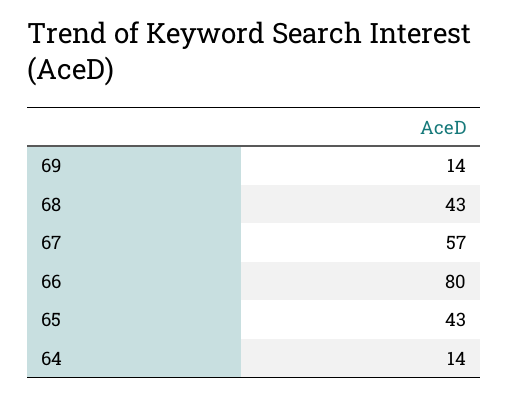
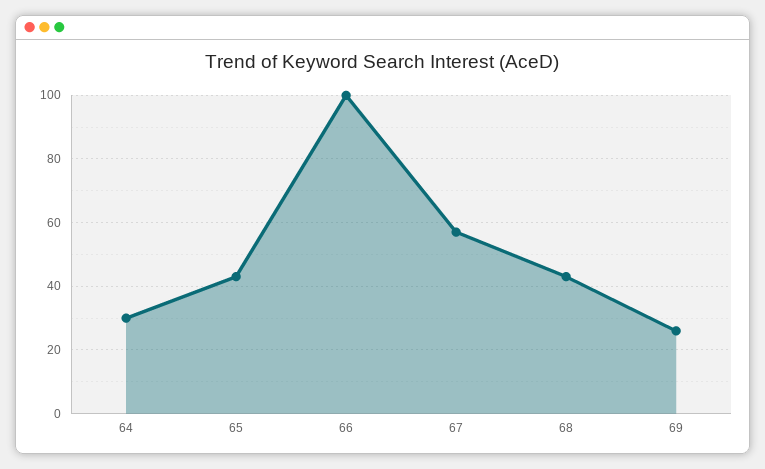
  {
-   "69": 14,
+   "69": 25,
    "68": 43,
    "67": 57,
-   "66": 80,
+   "66": 100,
    "65": 43,
-   "64": 14
+   "64": 30
  }

